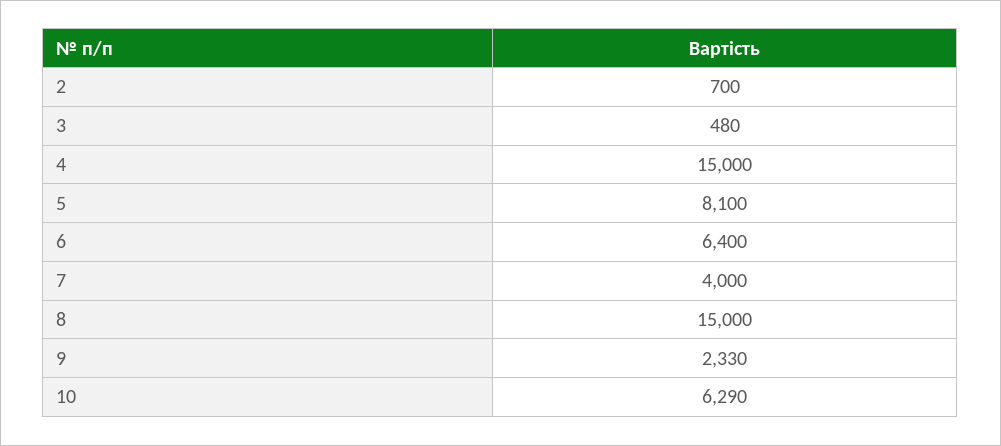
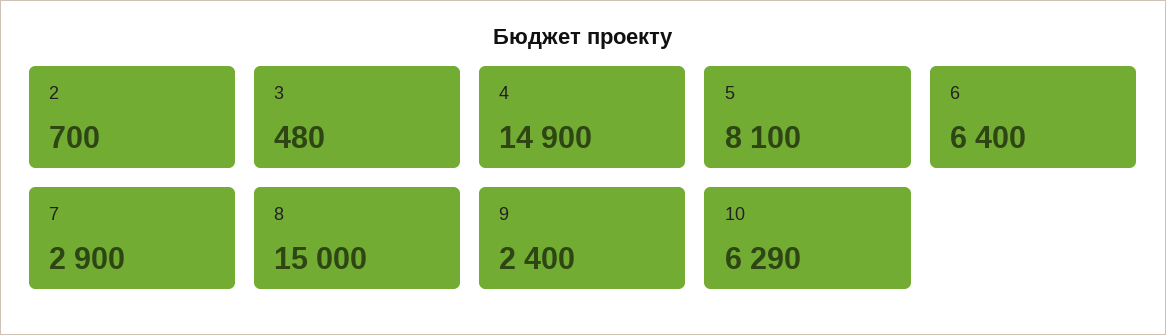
  {
    "2": 700,
    "3": 480,
-   "4": 15000,
+   "4": 14900,
    "5": 8100,
    "6": 6400,
-   "7": 4000,
+   "7": 2900,
    "8": 15000,
-   "9": 2330,
+   "9": 2400,
    "10": 6290
  }

